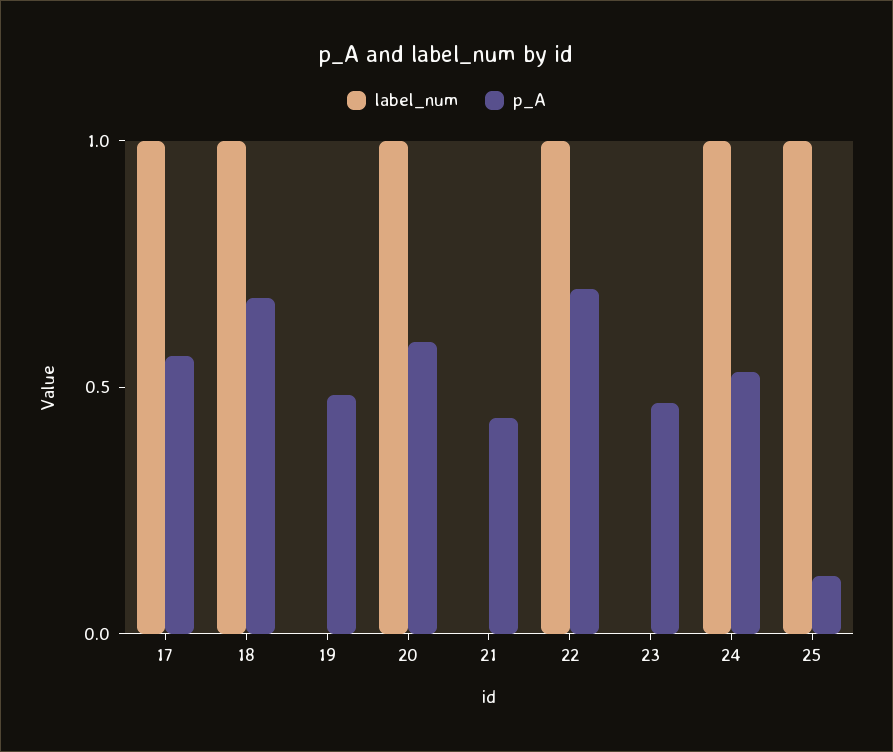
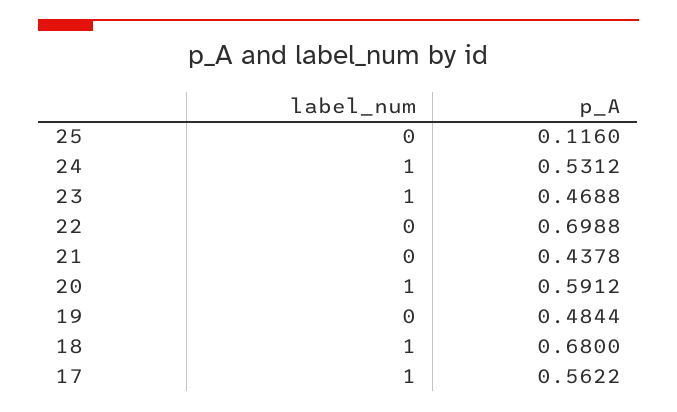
  {
    "label_num": {
      "17": 1,
      "18": 1,
      "19": 0,
      "20": 1,
      "21": 0,
-     "22": 1,
+     "22": 0,
-     "23": 0,
+     "23": 1,
      "24": 1,
-     "25": 1
+     "25": 0
    },
    "p_A": {
      "17": 0.5622,
      "18": 0.68,
      "19": 0.4844,
      "20": 0.5912,
      "21": 0.4378,
      "22": 0.6988,
      "23": 0.4688,
      "24": 0.5312,
      "25": 0.116
    }
  }

